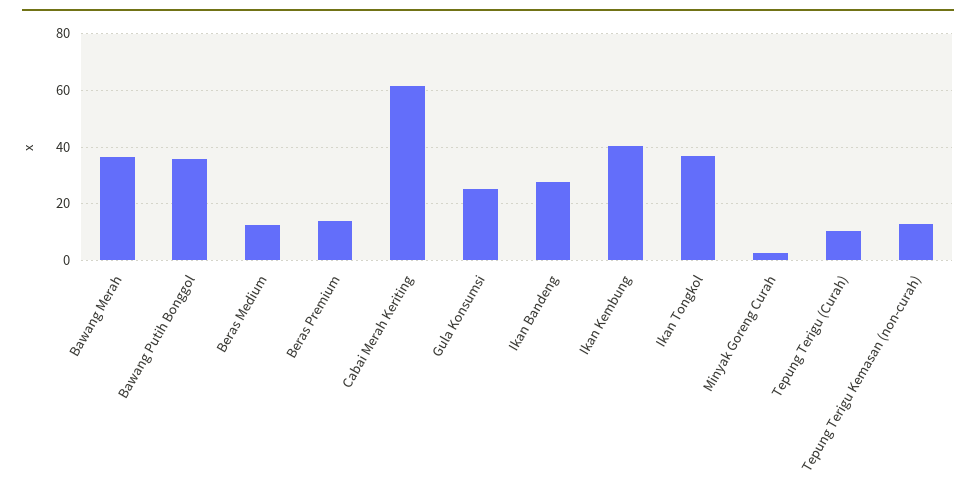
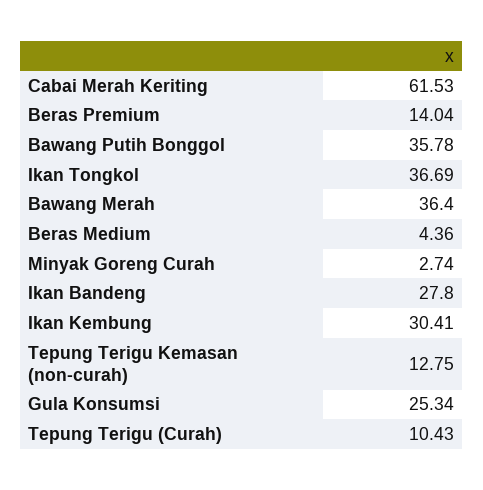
  {
    "Bawang Merah": 36.4,
    "Bawang Putih Bonggol": 35.78,
-   "Beras Medium": 12.5,
+   "Beras Medium": 4.36,
    "Beras Premium": 14.04,
    "Cabai Merah Keriting": 61.53,
    "Gula Konsumsi": 25.34,
    "Ikan Bandeng": 27.8,
-   "Ikan Kembung": 40,
+   "Ikan Kembung": 30.41,
    "Ikan Tongkol": 36.69,
    "Minyak Goreng Curah": 2.74,
    "Tepung Terigu (Curah)": 10.43,
    "Tepung Terigu Kemasan (non-curah)": 12.75
  }

